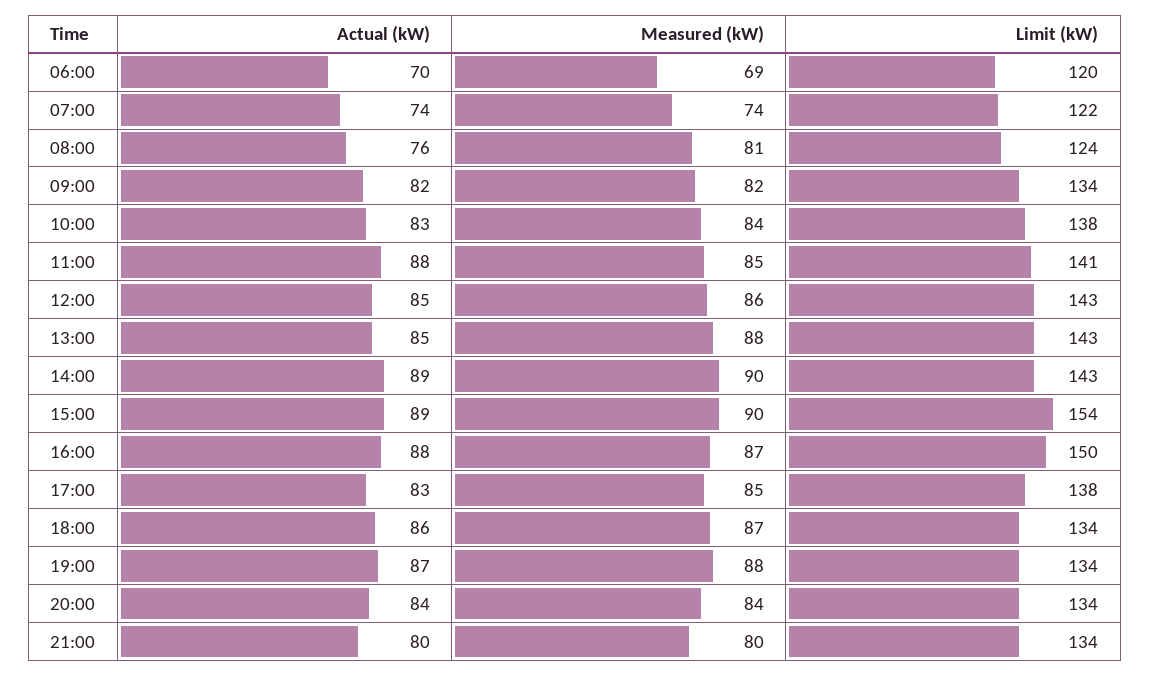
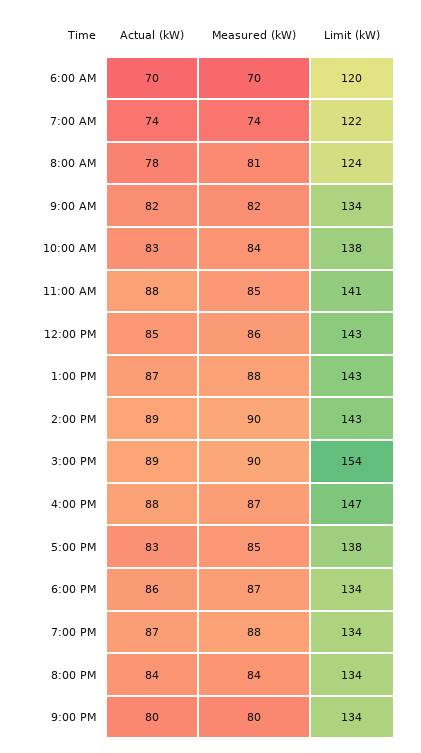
  {
    "Actual (kW)": {
      "06:00": 70,
      "07:00": 74,
-     "08:00": 76,
+     "08:00": 78,
      "09:00": 82,
      "10:00": 83,
      "11:00": 88,
      "12:00": 85,
-     "13:00": 85,
+     "13:00": 87,
      "14:00": 89,
      "15:00": 89,
      "16:00": 88,
      "17:00": 83,
      "18:00": 86,
      "19:00": 87,
      "20:00": 84,
      "21:00": 80
    },
    "Measured (kW)": {
-     "06:00": 69,
+     "06:00": 70,
      "07:00": 74,
      "08:00": 81,
      "09:00": 82,
      "10:00": 84,
      "11:00": 85,
      "12:00": 86,
      "13:00": 88,
      "14:00": 90,
      "15:00": 90,
      "16:00": 87,
      "17:00": 85,
      "18:00": 87,
      "19:00": 88,
      "20:00": 84,
      "21:00": 80
    },
    "Limit (kW)": {
      "06:00": 120,
      "07:00": 122,
      "08:00": 124,
      "09:00": 134,
      "10:00": 138,
      "11:00": 141,
      "12:00": 143,
      "13:00": 143,
      "14:00": 143,
      "15:00": 154,
-     "16:00": 150,
+     "16:00": 147,
      "17:00": 138,
      "18:00": 134,
      "19:00": 134,
      "20:00": 134,
      "21:00": 134
    }
  }

